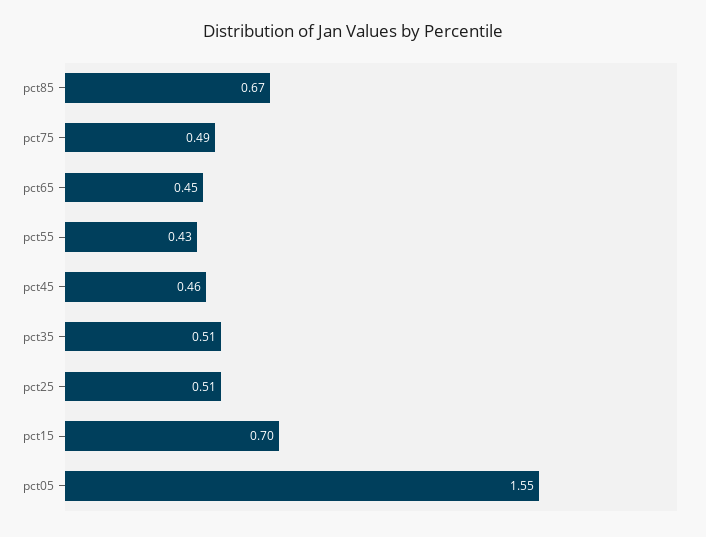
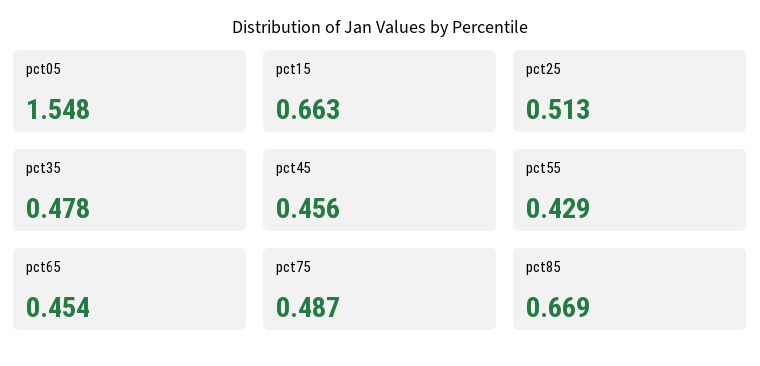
  {
    "pct85": 0.669,
    "pct75": 0.487,
    "pct65": 0.454,
    "pct55": 0.429,
    "pct45": 0.456,
-   "pct35": 0.51,
+   "pct35": 0.478,
    "pct25": 0.513,
-   "pct15": 0.7,
+   "pct15": 0.663,
    "pct05": 1.548
  }

